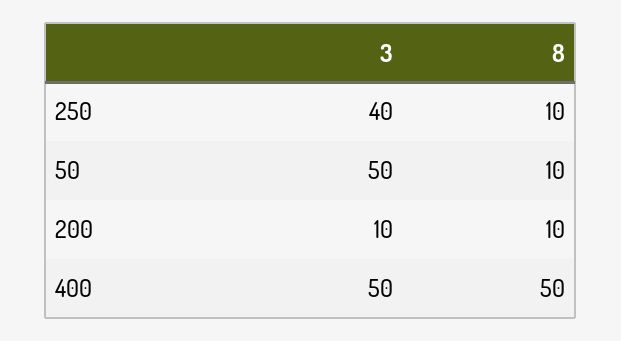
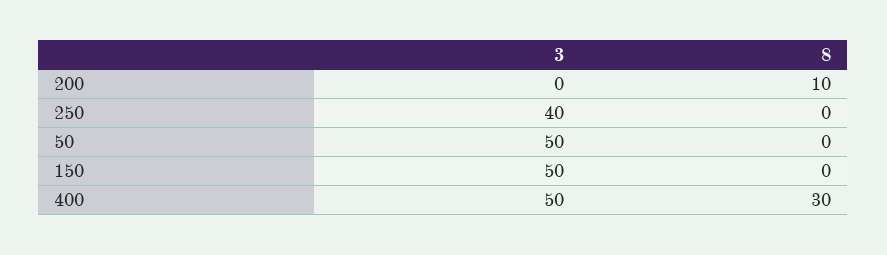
  {
    "3": {
      "250": 40,
      "50": 50,
-     "200": 10,
+     "200": 0,
-     "400": 50
+     "400": 50,
+     "150": 50
    },
    "8": {
-     "250": 10,
+     "250": 0,
-     "50": 10,
+     "50": 0,
      "200": 10,
-     "400": 50
+     "400": 30,
+     "150": 0
    }
  }

